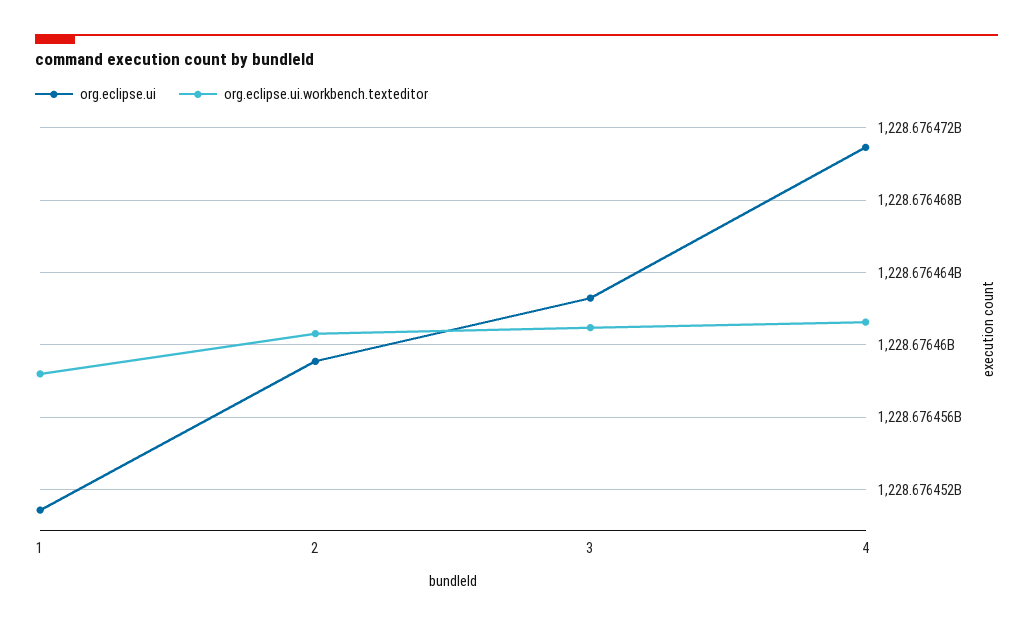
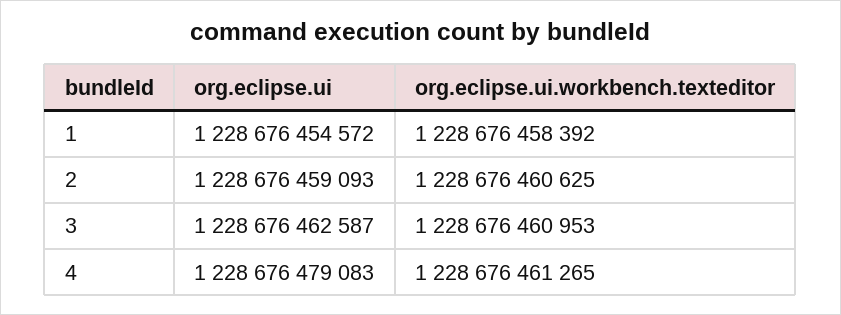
  {
    "org.eclipse.ui": {
-     "1": 1228676451000,
+     "1": 1228676454572,
      "2": 1228676459093,
      "3": 1228676462587,
-     "4": 1228676471000
+     "4": 1228676479083
    },
    "org.eclipse.ui.workbench.texteditor": {
      "1": 1228676458392,
      "2": 1228676460625,
      "3": 1228676460953,
      "4": 1228676461265
    }
  }

